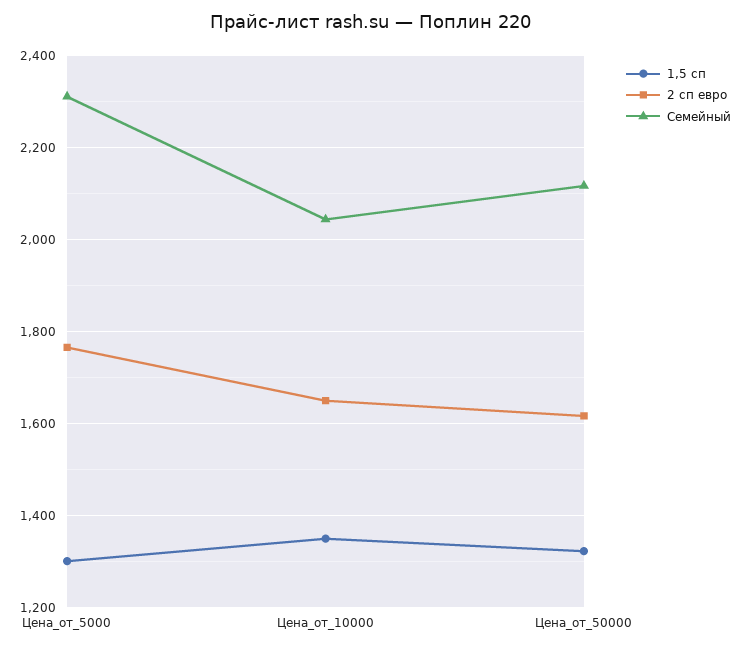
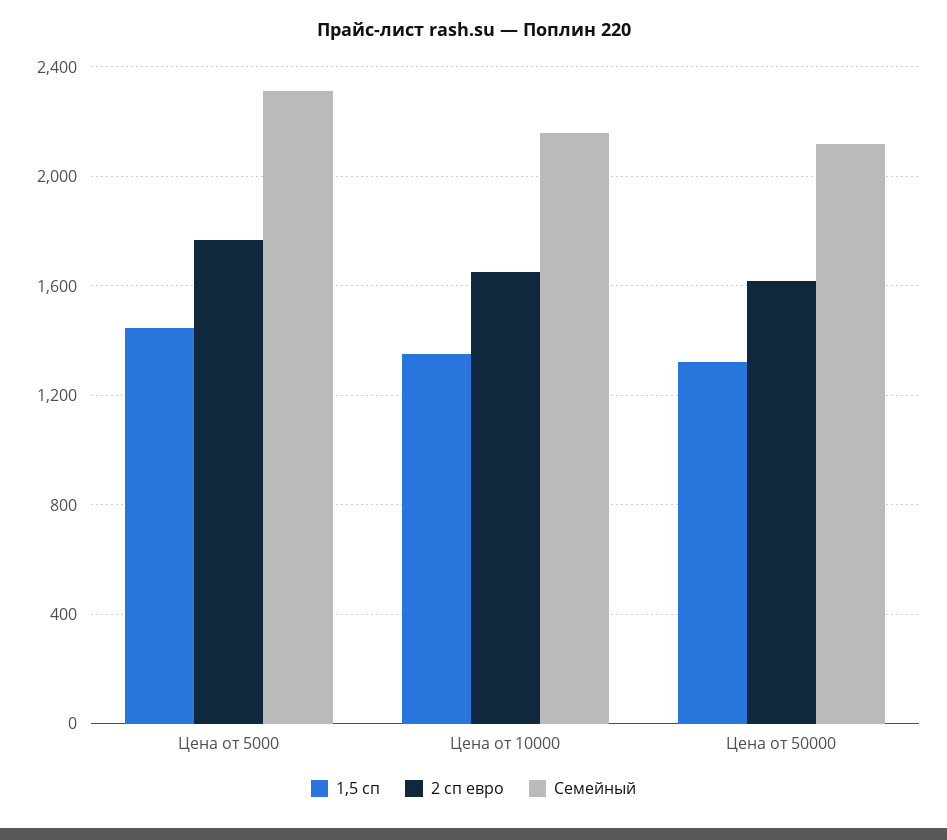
  {
    "1,5 сп": {
-     "Цена_от_5000": 1300,
+     "Цена_от_5000": 1450,
      "Цена_от_10000": 1360,
      "Цена_от_50000": 1320
    },
    "2 сп евро": {
      "Цена_от_5000": 1760,
      "Цена_от_10000": 1660,
      "Цена_от_50000": 1620
    },
    "Семейный": {
      "Цена_от_5000": 2320,
-     "Цена_от_10000": 2040,
+     "Цена_от_10000": 2150,
      "Цена_от_50000": 2120
    }
  }

